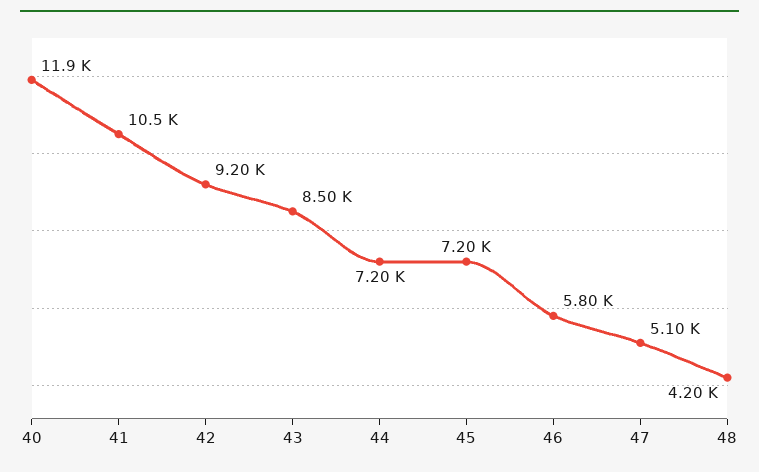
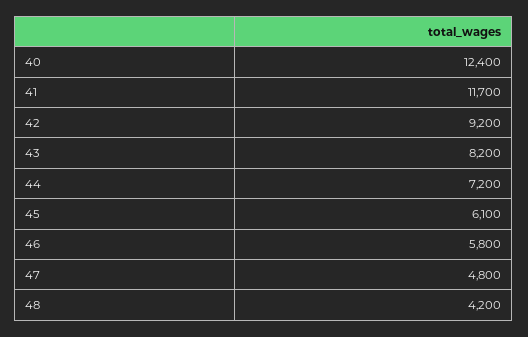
  {
-   "40": 11900,
+   "40": 12400,
-   "41": 10500,
+   "41": 11700,
    "42": 9200,
-   "43": 8500,
+   "43": 8200,
    "44": 7200,
-   "45": 7200,
+   "45": 6100,
    "46": 5800,
-   "47": 5100,
+   "47": 4800,
    "48": 4200
  }

